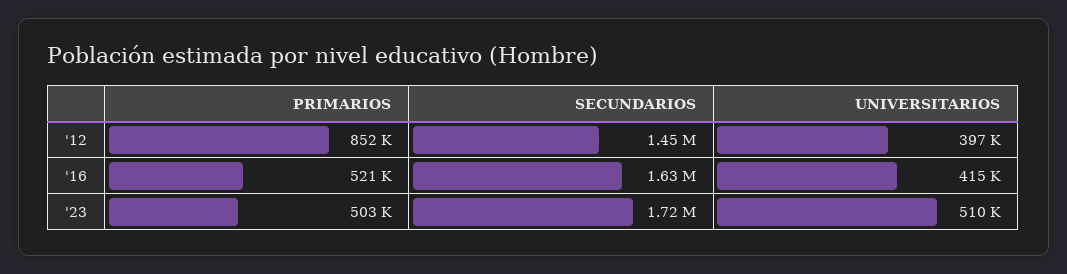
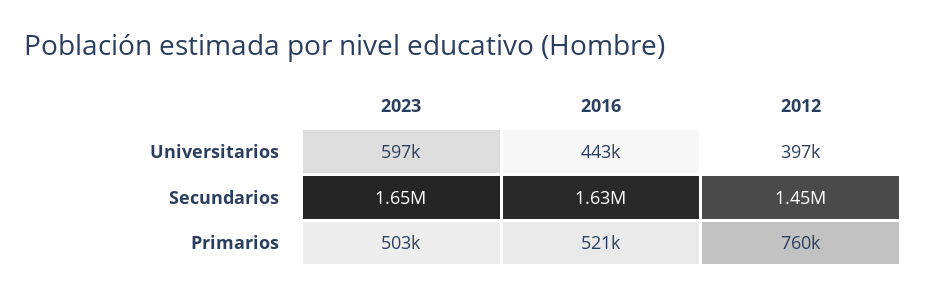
  {
    "PRIMARIOS": {
-     "'12": 852000,
+     "'12": 760000,
      "'16": 521000,
      "'23": 503000
    },
    "SECUNDARIOS": {
      "'12": 1450000,
      "'16": 1630000,
-     "'23": 1720000
+     "'23": 1650000
    },
    "UNIVERSITARIOS": {
      "'12": 397000,
-     "'16": 415000,
+     "'16": 443000,
-     "'23": 510000
+     "'23": 597000
    }
  }

